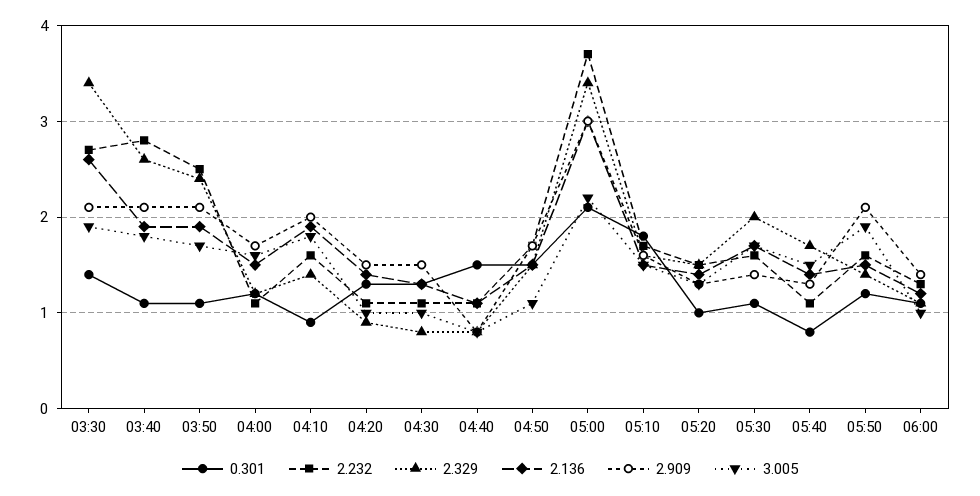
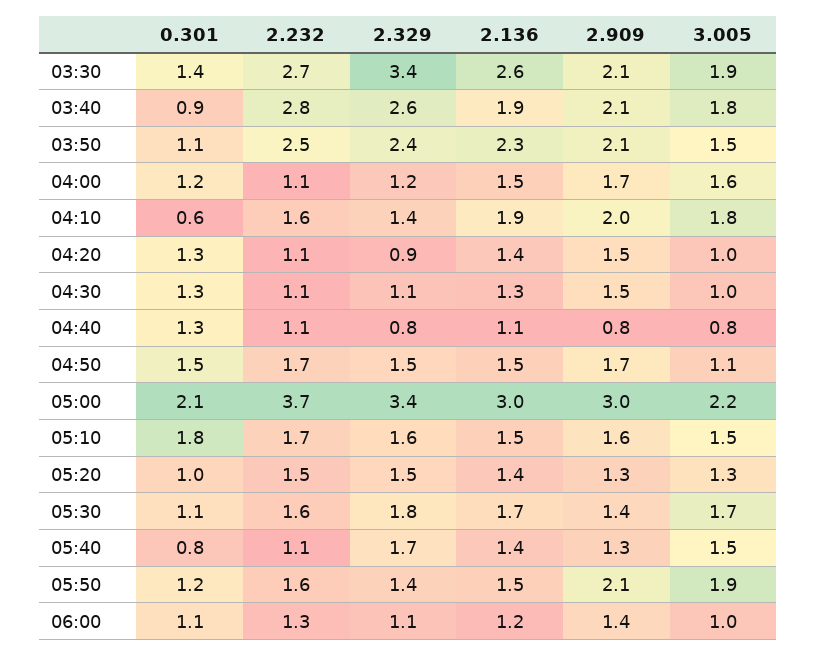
  {
    "0.301": {
      "03:30": 1.4,
-     "03:40": 1.1,
+     "03:40": 0.9,
      "03:50": 1.1,
      "04:00": 1.2,
-     "04:10": 0.9,
+     "04:10": 0.6,
      "04:20": 1.3,
      "04:30": 1.3,
-     "04:40": 1.5,
+     "04:40": 1.3,
      "04:50": 1.5,
      "05:00": 2.1,
      "05:10": 1.8,
      "05:20": 1,
      "05:30": 1.1,
      "05:40": 0.8,
      "05:50": 1.2,
      "06:00": 1.1
    },
    "2.232": {
      "03:30": 2.7,
      "03:40": 2.8,
      "03:50": 2.5,
      "04:00": 1.1,
      "04:10": 1.6,
      "04:20": 1.1,
      "04:30": 1.1,
      "04:40": 1.1,
      "04:50": 1.7,
      "05:00": 3.7,
      "05:10": 1.7,
      "05:20": 1.5,
      "05:30": 1.6,
      "05:40": 1.1,
      "05:50": 1.6,
      "06:00": 1.3
    },
    "2.329": {
      "03:30": 3.4,
      "03:40": 2.6,
      "03:50": 2.4,
      "04:00": 1.2,
      "04:10": 1.4,
      "04:20": 0.9,
-     "04:30": 0.8,
+     "04:30": 1.1,
      "04:40": 0.8,
      "04:50": 1.5,
      "05:00": 3.4,
      "05:10": 1.6,
      "05:20": 1.5,
-     "05:30": 2,
+     "05:30": 1.8,
      "05:40": 1.7,
      "05:50": 1.4,
      "06:00": 1.1
    },
    "2.136": {
      "03:30": 2.6,
      "03:40": 1.9,
-     "03:50": 1.9,
+     "03:50": 2.3,
      "04:00": 1.5,
      "04:10": 1.9,
      "04:20": 1.4,
      "04:30": 1.3,
      "04:40": 1.1,
      "04:50": 1.5,
      "05:00": 3,
      "05:10": 1.5,
      "05:20": 1.4,
      "05:30": 1.7,
      "05:40": 1.4,
      "05:50": 1.5,
      "06:00": 1.2
    },
    "2.909": {
      "03:30": 2.1,
      "03:40": 2.1,
      "03:50": 2.1,
      "04:00": 1.7,
      "04:10": 2,
      "04:20": 1.5,
      "04:30": 1.5,
      "04:40": 0.8,
      "04:50": 1.7,
      "05:00": 3,
      "05:10": 1.6,
      "05:20": 1.3,
      "05:30": 1.4,
      "05:40": 1.3,
      "05:50": 2.1,
      "06:00": 1.4
    },
    "3.005": {
      "03:30": 1.9,
      "03:40": 1.8,
-     "03:50": 1.7,
+     "03:50": 1.5,
      "04:00": 1.6,
      "04:10": 1.8,
      "04:20": 1,
      "04:30": 1,
      "04:40": 0.8,
      "04:50": 1.1,
      "05:00": 2.2,
      "05:10": 1.5,
      "05:20": 1.3,
      "05:30": 1.7,
      "05:40": 1.5,
      "05:50": 1.9,
      "06:00": 1
    }
  }

